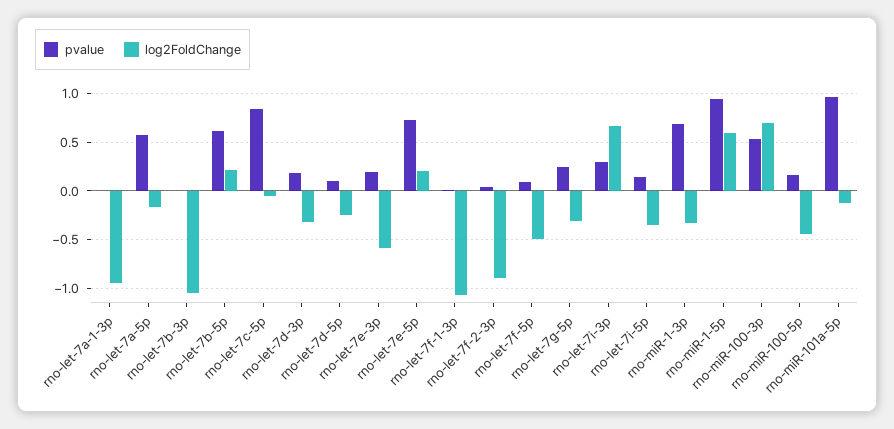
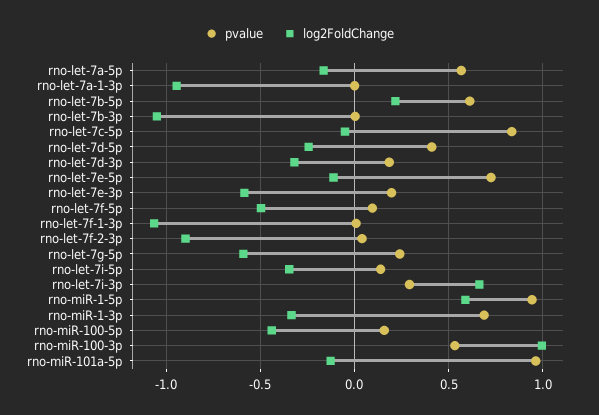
  {
    "pvalue": {
      "rno-let-7a-1-3p": 0,
      "rno-let-7a-5p": 0.55,
      "rno-let-7b-3p": 0,
      "rno-let-7b-5p": 0.6,
      "rno-let-7c-5p": 0.85,
      "rno-let-7d-3p": 0.2,
-     "rno-let-7d-5p": 0.1,
+     "rno-let-7d-5p": 0.4,
      "rno-let-7e-3p": 0.2,
      "rno-let-7e-5p": 0.75,
      "rno-let-7f-1-3p": 0,
      "rno-let-7f-2-3p": 0.05,
      "rno-let-7f-5p": 0.1,
      "rno-let-7g-5p": 0.25,
      "rno-let-7i-3p": 0.3,
      "rno-let-7i-5p": 0.15,
      "rno-miR-1-3p": 0.7,
      "rno-miR-1-5p": 0.95,
      "rno-miR-100-3p": 0.55,
      "rno-miR-100-5p": 0.15,
      "rno-miR-101a-5p": 0.95
    },
    "log2FoldChange": {
      "rno-let-7a-1-3p": -0.95,
      "rno-let-7a-5p": -0.15,
      "rno-let-7b-3p": -1.05,
      "rno-let-7b-5p": 0.2,
      "rno-let-7c-5p": -0.05,
      "rno-let-7d-3p": -0.3,
      "rno-let-7d-5p": -0.25,
      "rno-let-7e-3p": -0.6,
-     "rno-let-7e-5p": 0.2,
+     "rno-let-7e-5p": -0.1,
      "rno-let-7f-1-3p": -1.05,
      "rno-let-7f-2-3p": -0.9,
      "rno-let-7f-5p": -0.5,
-     "rno-let-7g-5p": -0.3,
+     "rno-let-7g-5p": -0.6,
      "rno-let-7i-3p": 0.65,
      "rno-let-7i-5p": -0.35,
      "rno-miR-1-3p": -0.35,
      "rno-miR-1-5p": 0.6,
-     "rno-miR-100-3p": 0.7,
+     "rno-miR-100-3p": 1,
      "rno-miR-100-5p": -0.45,
      "rno-miR-101a-5p": -0.15
    }
  }

